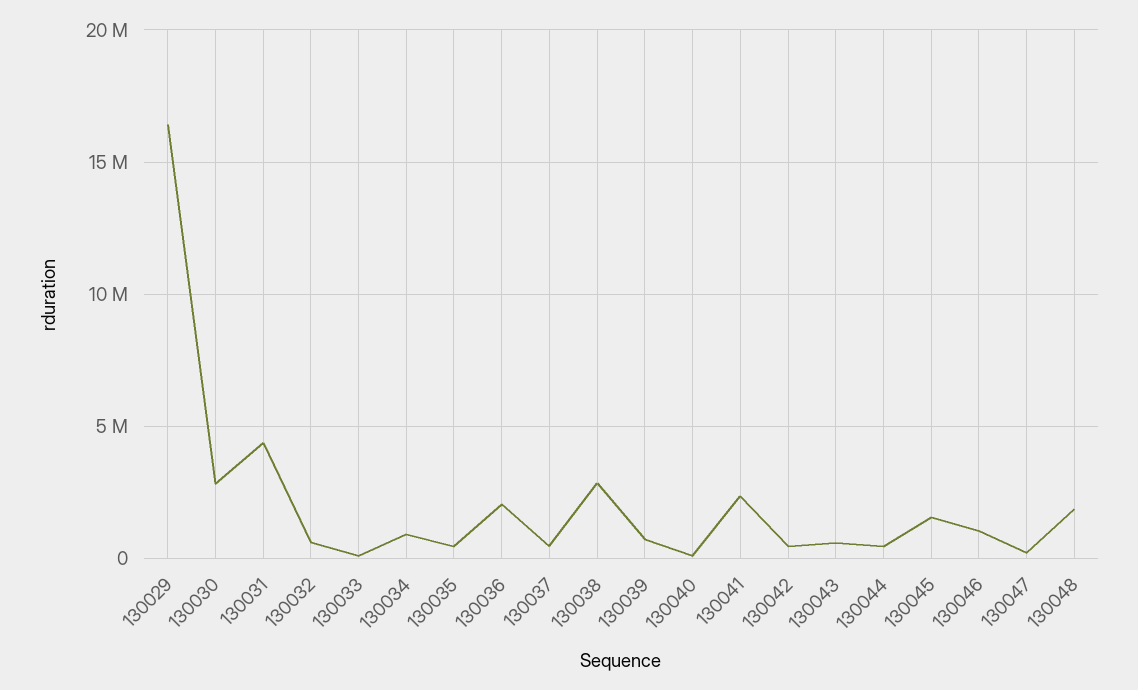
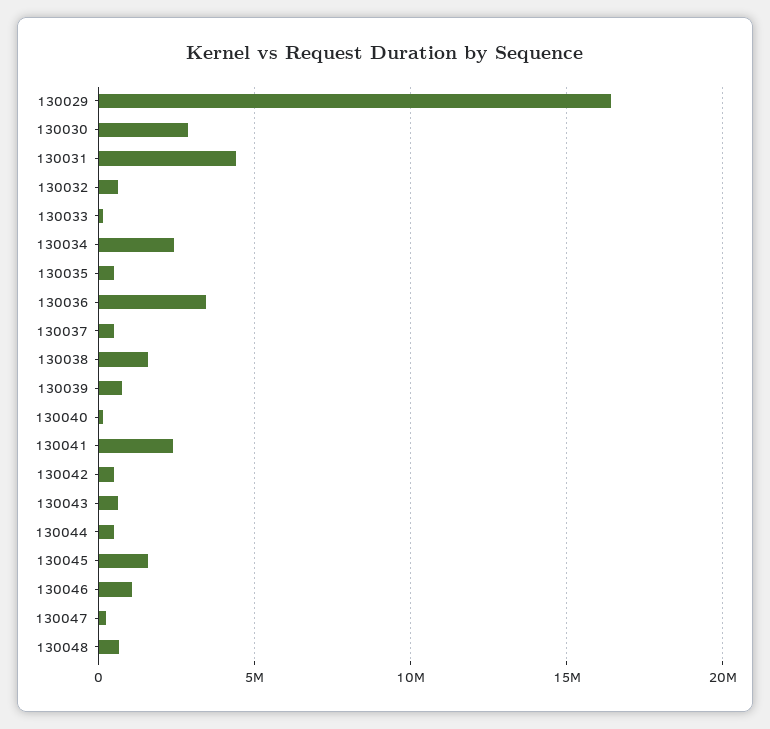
  {
    "130029": 16500000,
    "130030": 3000000,
    "130031": 4500000,
    "130032": 500000,
    "130033": 0,
-   "130034": 1000000,
+   "130034": 2500000,
    "130035": 500000,
-   "130036": 2000000,
+   "130036": 3500000,
    "130037": 500000,
-   "130038": 3000000,
+   "130038": 1500000,
    "130039": 500000,
    "130040": 0,
    "130041": 2500000,
    "130042": 500000,
    "130043": 500000,
    "130044": 500000,
    "130045": 1500000,
    "130046": 1000000,
    "130047": 0,
-   "130048": 2000000
+   "130048": 500000
  }

